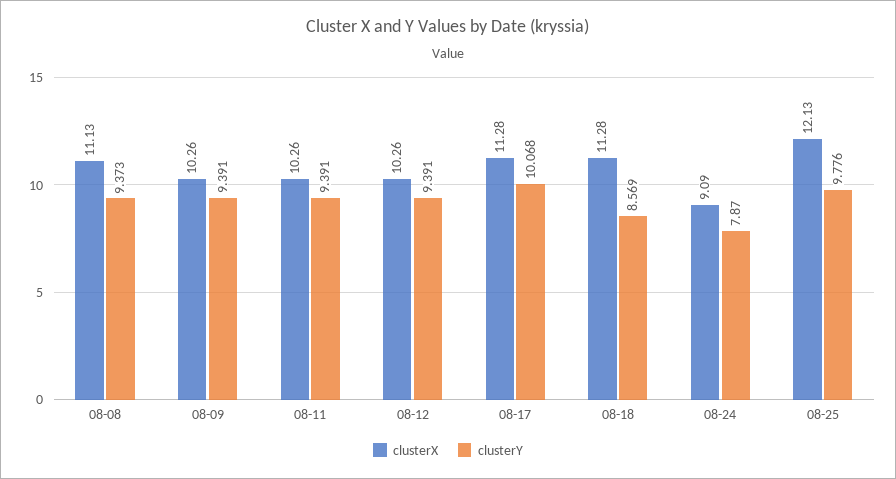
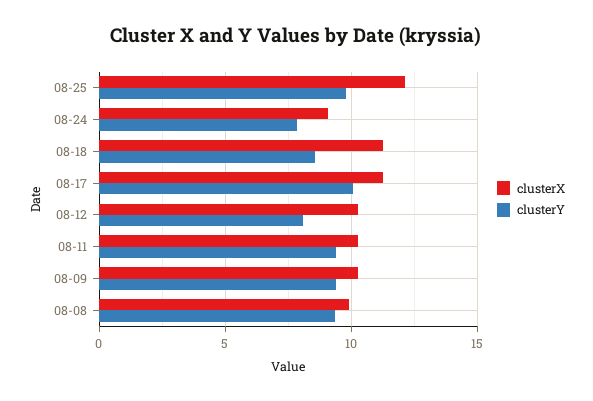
  {
    "clusterX": {
-     "08-08": 11.13,
+     "08-08": 10,
      "08-09": 10.26,
      "08-11": 10.26,
      "08-12": 10.26,
      "08-17": 11.28,
      "08-18": 11.28,
      "08-24": 9.09,
      "08-25": 12.13
    },
    "clusterY": {
      "08-08": 9.373,
      "08-09": 9.391,
      "08-11": 9.391,
-     "08-12": 9.391,
+     "08-12": 8,
      "08-17": 10.068,
      "08-18": 8.569,
      "08-24": 7.87,
      "08-25": 9.776
    }
  }

